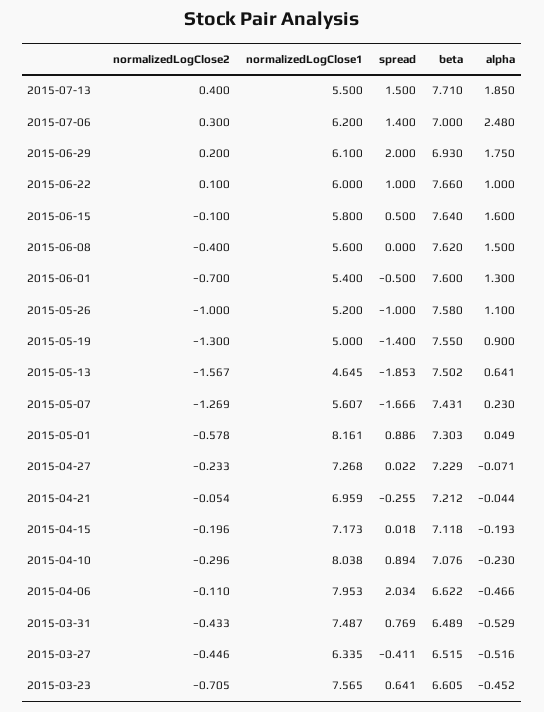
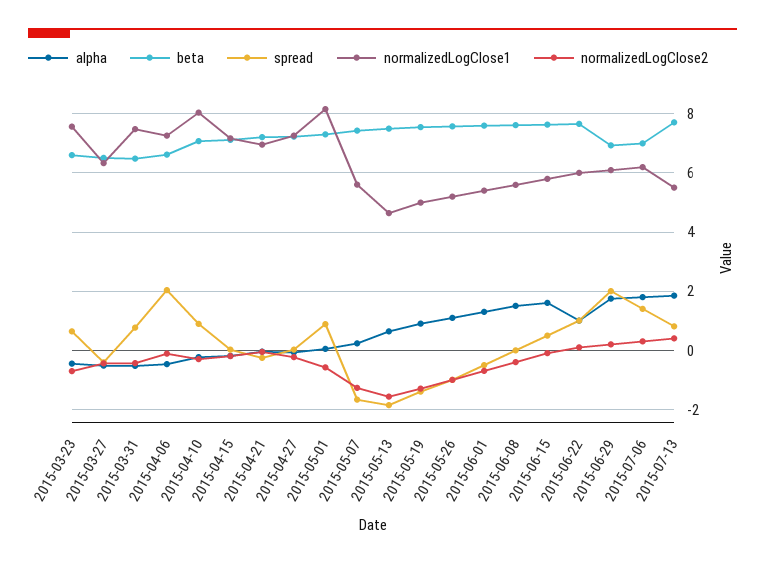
  {
    "normalizedLogClose2": {
      "2015-07-13": 0.4,
      "2015-07-06": 0.3,
      "2015-06-29": 0.2,
      "2015-06-22": 0.1,
      "2015-06-15": -0.1,
      "2015-06-08": -0.4,
      "2015-06-01": -0.7,
      "2015-05-26": -1,
      "2015-05-19": -1.3,
      "2015-05-13": -1.567,
      "2015-05-07": -1.269,
      "2015-05-01": -0.578,
      "2015-04-27": -0.233,
      "2015-04-21": -0.054,
      "2015-04-15": -0.196,
      "2015-04-10": -0.296,
      "2015-04-06": -0.11,
      "2015-03-31": -0.433,
      "2015-03-27": -0.446,
      "2015-03-23": -0.705
    },
    "normalizedLogClose1": {
      "2015-07-13": 5.5,
      "2015-07-06": 6.2,
      "2015-06-29": 6.1,
      "2015-06-22": 6,
      "2015-06-15": 5.8,
      "2015-06-08": 5.6,
      "2015-06-01": 5.4,
      "2015-05-26": 5.2,
      "2015-05-19": 5,
      "2015-05-13": 4.645,
      "2015-05-07": 5.607,
      "2015-05-01": 8.161,
      "2015-04-27": 7.268,
      "2015-04-21": 6.959,
      "2015-04-15": 7.173,
      "2015-04-10": 8.038,
-     "2015-04-06": 7.953,
+     "2015-04-06": 7.25,
      "2015-03-31": 7.487,
      "2015-03-27": 6.335,
      "2015-03-23": 7.565
    },
    "spread": {
-     "2015-07-13": 1.5,
+     "2015-07-13": 0.75,
      "2015-07-06": 1.4,
      "2015-06-29": 2,
      "2015-06-22": 1,
      "2015-06-15": 0.5,
      "2015-06-08": 0,
      "2015-06-01": -0.5,
      "2015-05-26": -1,
      "2015-05-19": -1.4,
      "2015-05-13": -1.853,
      "2015-05-07": -1.666,
      "2015-05-01": 0.886,
      "2015-04-27": 0.022,
      "2015-04-21": -0.255,
      "2015-04-15": 0.018,
      "2015-04-10": 0.894,
      "2015-04-06": 2.034,
      "2015-03-31": 0.769,
      "2015-03-27": -0.411,
      "2015-03-23": 0.641
    },
    "beta": {
      "2015-07-13": 7.71,
      "2015-07-06": 7,
      "2015-06-29": 6.93,
      "2015-06-22": 7.66,
      "2015-06-15": 7.64,
      "2015-06-08": 7.62,
      "2015-06-01": 7.6,
      "2015-05-26": 7.58,
      "2015-05-19": 7.55,
      "2015-05-13": 7.502,
      "2015-05-07": 7.431,
      "2015-05-01": 7.303,
      "2015-04-27": 7.229,
      "2015-04-21": 7.212,
      "2015-04-15": 7.118,
      "2015-04-10": 7.076,
      "2015-04-06": 6.622,
      "2015-03-31": 6.489,
      "2015-03-27": 6.515,
      "2015-03-23": 6.605
    },
    "alpha": {
      "2015-07-13": 1.85,
-     "2015-07-06": 2.48,
+     "2015-07-06": 1.75,
      "2015-06-29": 1.75,
      "2015-06-22": 1,
      "2015-06-15": 1.6,
      "2015-06-08": 1.5,
      "2015-06-01": 1.3,
      "2015-05-26": 1.1,
      "2015-05-19": 0.9,
      "2015-05-13": 0.641,
      "2015-05-07": 0.23,
      "2015-05-01": 0.049,
      "2015-04-27": -0.071,
      "2015-04-21": -0.044,
      "2015-04-15": -0.193,
      "2015-04-10": -0.23,
      "2015-04-06": -0.466,
      "2015-03-31": -0.529,
      "2015-03-27": -0.516,
      "2015-03-23": -0.452
    }
  }

